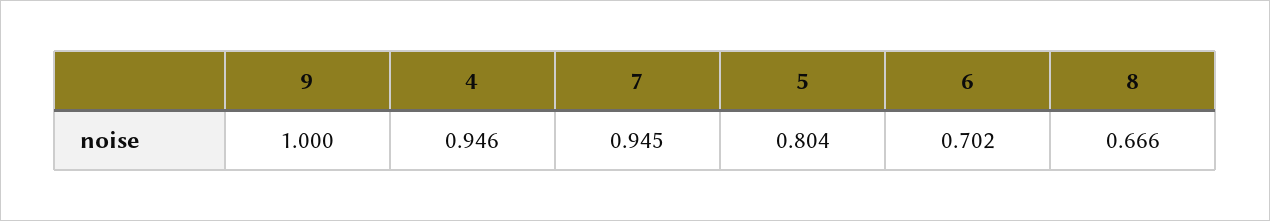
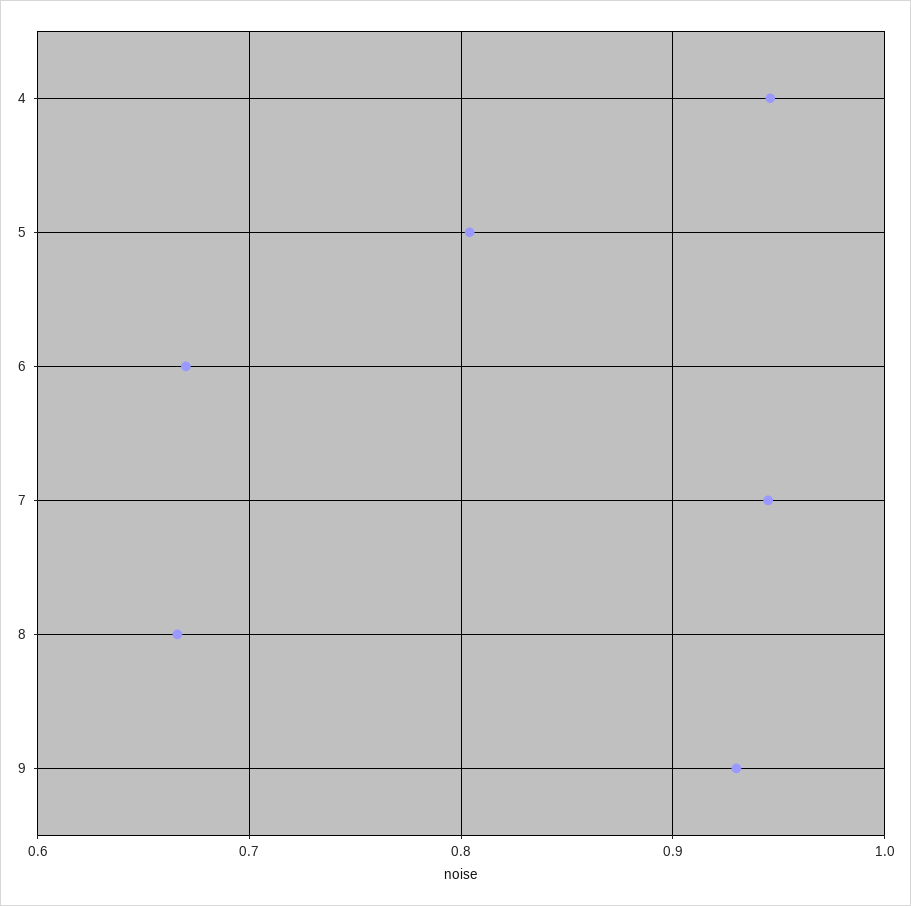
  {
-   "9": 1,
+   "9": 0.93,
    "4": 0.946,
    "7": 0.945,
    "5": 0.804,
-   "6": 0.702,
+   "6": 0.67,
    "8": 0.666
  }

